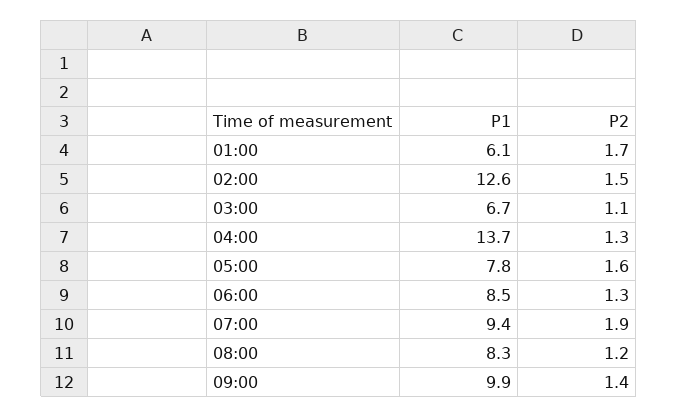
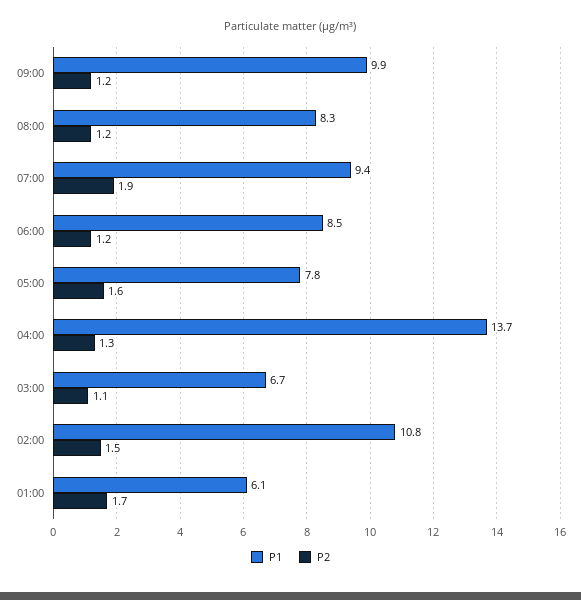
  {
    "P1": {
      "01:00": 6.1,
-     "02:00": 12.6,
+     "02:00": 10.8,
      "03:00": 6.7,
      "04:00": 13.7,
      "05:00": 7.8,
      "06:00": 8.5,
      "07:00": 9.4,
      "08:00": 8.3,
      "09:00": 9.9
    },
    "P2": {
      "01:00": 1.7,
      "02:00": 1.5,
      "03:00": 1.1,
      "04:00": 1.3,
      "05:00": 1.6,
-     "06:00": 1.3,
+     "06:00": 1.2,
      "07:00": 1.9,
      "08:00": 1.2,
-     "09:00": 1.4
+     "09:00": 1.2
    }
  }

